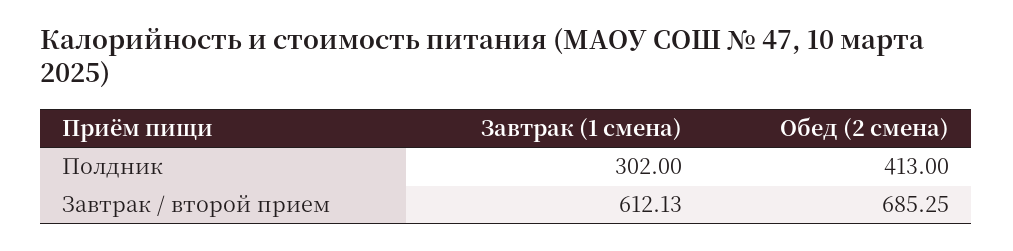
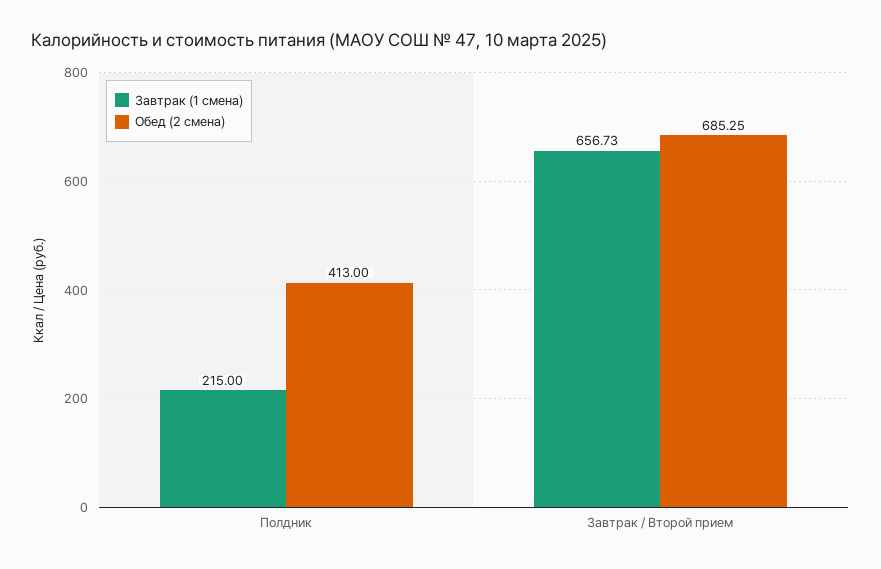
  {
    "Завтрак (1 смена)": {
-     "Полдник": 302,
+     "Полдник": 215,
-     "Завтрак / второй прием": 612.13
+     "Завтрак / второй прием": 656.73
    },
    "Обед (2 смена)": {
      "Полдник": 413,
      "Завтрак / второй прием": 685.25
    }
  }

